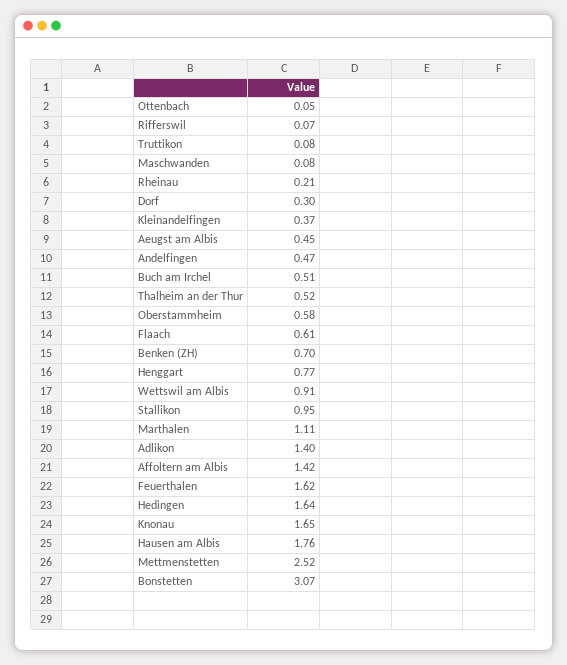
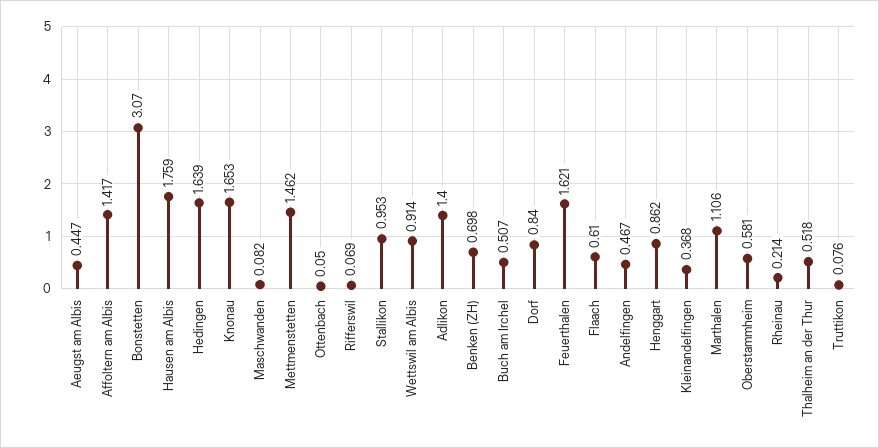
  {
    "Ottenbach": 0.05,
    "Rifferswil": 0.069,
    "Truttikon": 0.076,
    "Maschwanden": 0.082,
    "Rheinau": 0.214,
-   "Dorf": 0.3,
+   "Dorf": 0.84,
    "Kleinandelfingen": 0.368,
    "Aeugst am Albis": 0.447,
    "Andelfingen": 0.467,
    "Buch am Irchel": 0.507,
    "Thalheim an der Thur": 0.518,
    "Oberstammheim": 0.581,
    "Flaach": 0.61,
    "Benken (ZH)": 0.698,
-   "Henggart": 0.77,
+   "Henggart": 0.862,
    "Wettswil am Albis": 0.914,
    "Stallikon": 0.953,
    "Marthalen": 1.106,
    "Adlikon": 1.4,
    "Affoltern am Albis": 1.417,
    "Feuerthalen": 1.621,
    "Hedingen": 1.639,
    "Knonau": 1.653,
    "Hausen am Albis": 1.759,
-   "Mettmenstetten": 2.52,
+   "Mettmenstetten": 1.462,
    "Bonstetten": 3.07
  }

